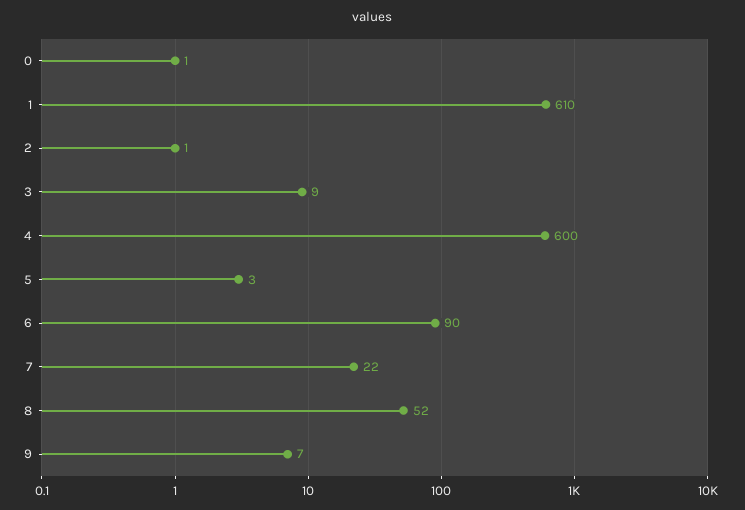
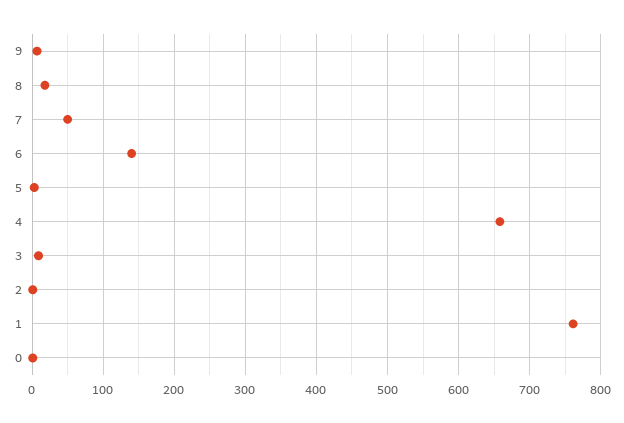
  {
    "0": 1,
-   "1": 610,
+   "1": 760,
    "2": 1,
    "3": 9,
-   "4": 600,
+   "4": 660,
    "5": 3,
-   "6": 90,
+   "6": 140,
-   "7": 22,
+   "7": 50,
-   "8": 52,
+   "8": 20,
    "9": 7
  }

